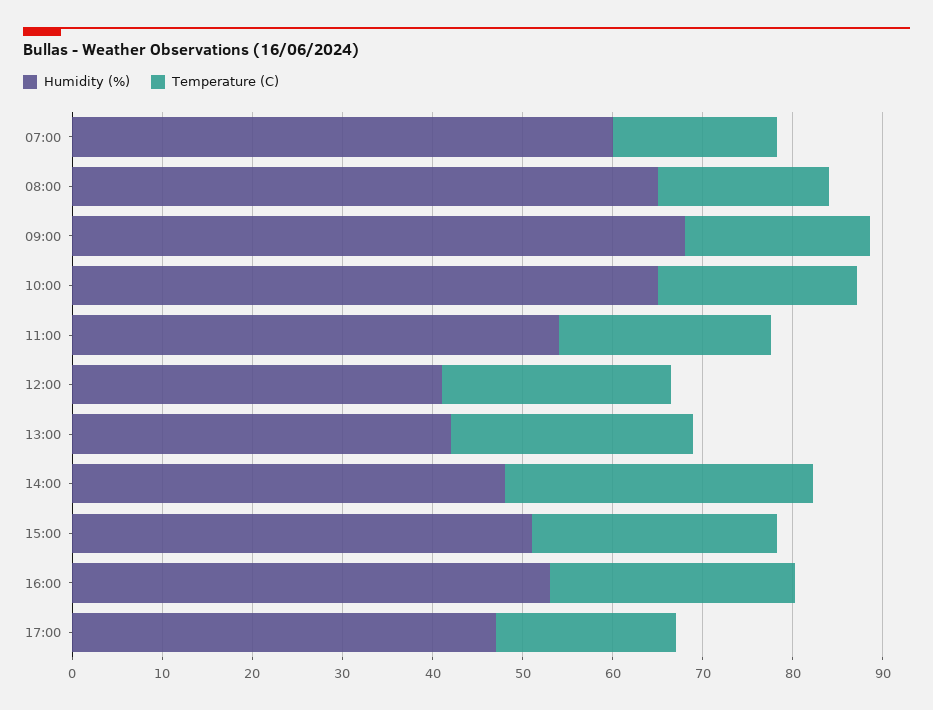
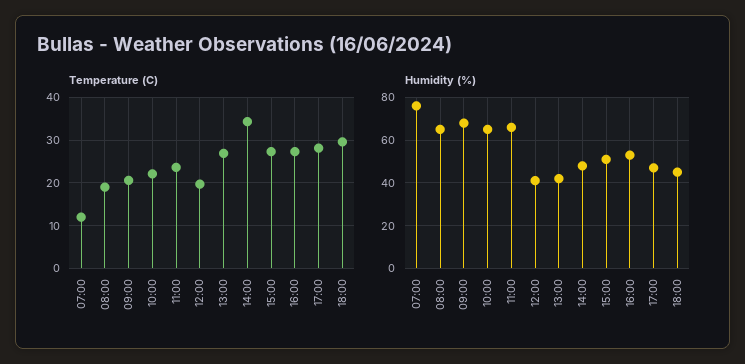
  {
    "Humidity (%)": {
-     "07:00": 60,
+     "07:00": 75,
      "08:00": 66,
      "09:00": 68,
      "10:00": 66,
-     "11:00": 54,
+     "11:00": 65,
      "12:00": 42,
      "13:00": 42,
      "14:00": 48,
      "15:00": 52,
      "16:00": 54,
-     "17:00": 48
+     "17:00": 48,
+     "18:00": 45
    },
    "Temperature (C)": {
-     "07:00": 18,
+     "07:00": 12,
      "08:00": 20,
      "09:00": 20,
      "10:00": 22,
      "11:00": 24,
-     "12:00": 26,
+     "12:00": 20,
      "13:00": 26,
      "14:00": 34,
      "15:00": 28,
      "16:00": 28,
-     "17:00": 20
+     "17:00": 28,
+     "18:00": 30
    }
  }

